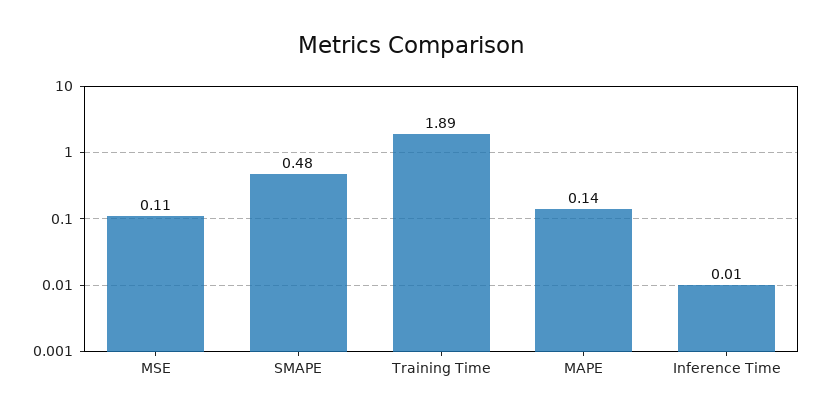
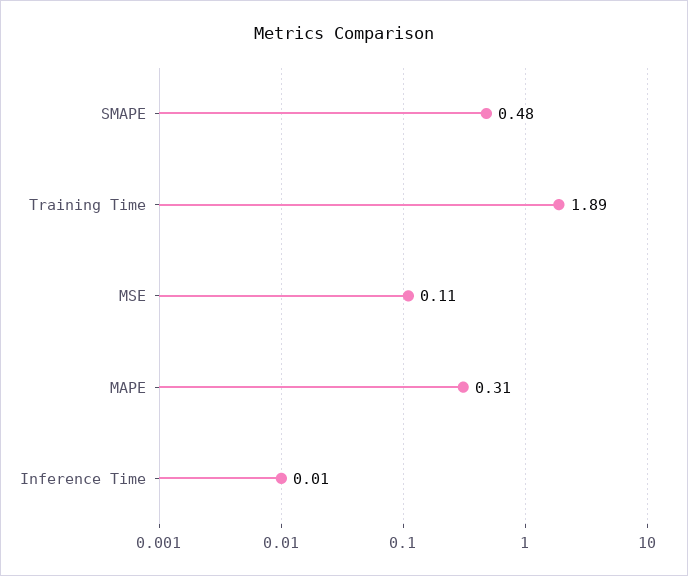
  {
    "MSE": 0.11,
    "SMAPE": 0.48,
    "Training Time": 1.89,
-   "MAPE": 0.14,
+   "MAPE": 0.31,
    "Inference Time": 0.01
  }

